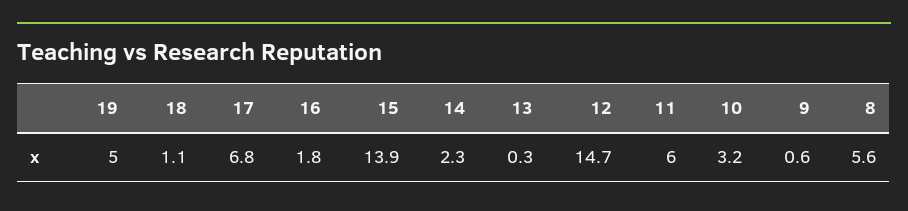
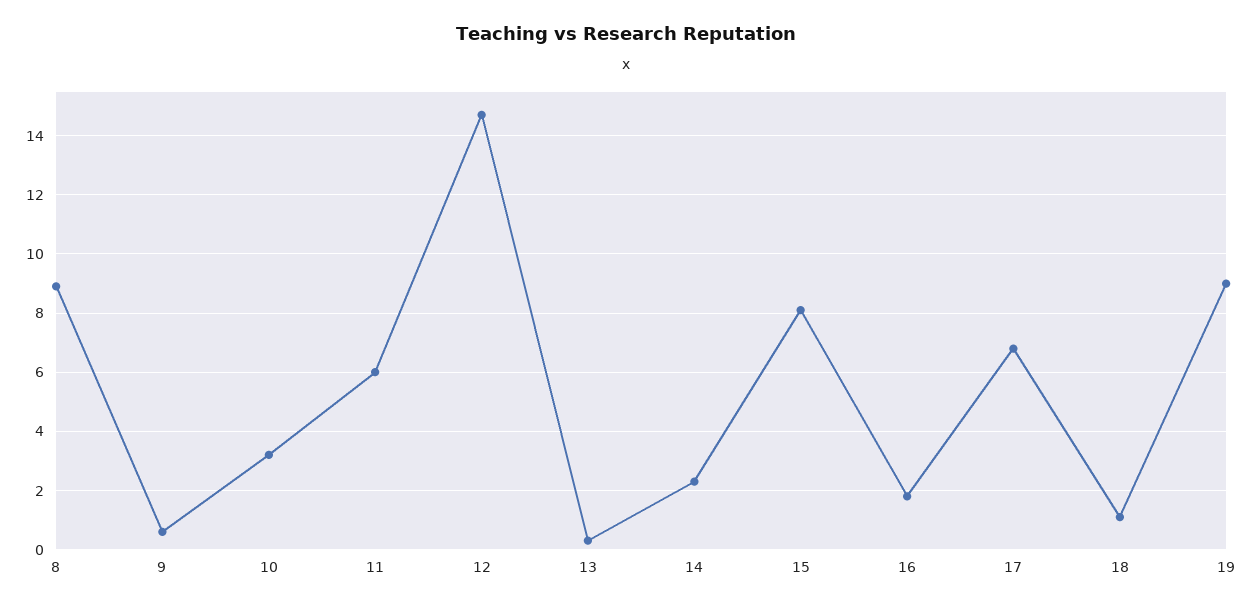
  {
-   "19": 5,
+   "19": 9,
    "18": 1.1,
    "17": 6.8,
    "16": 1.8,
-   "15": 13.9,
+   "15": 8,
    "14": 2.3,
    "13": 0.3,
    "12": 14.7,
    "11": 6,
    "10": 3.2,
    "9": 0.6,
-   "8": 5.6
+   "8": 9
  }

